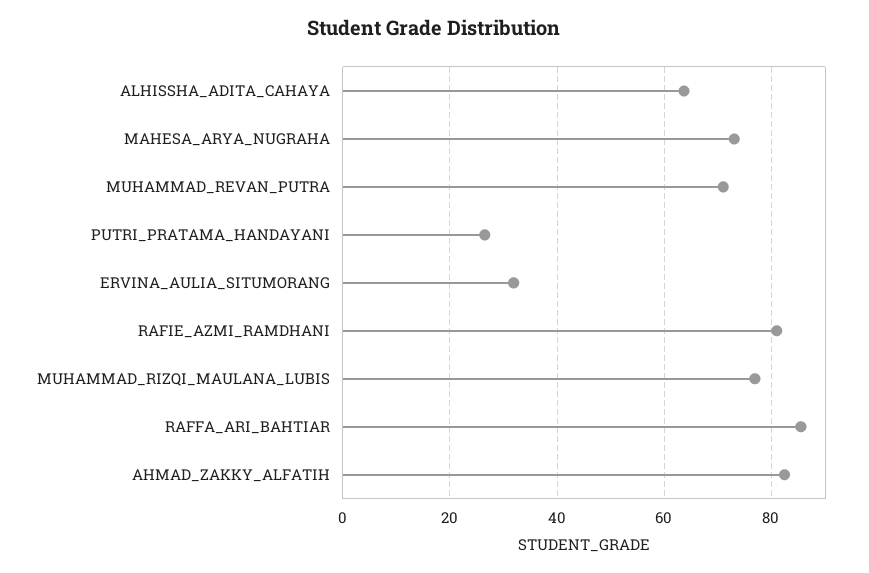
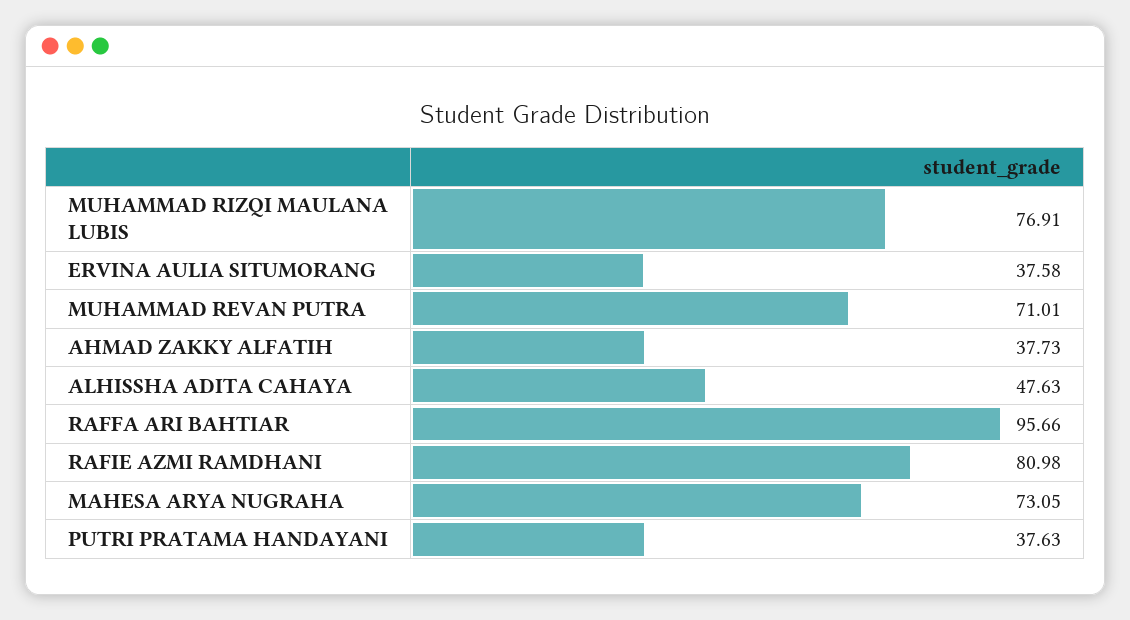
  {
-   "ALHISSHA_ADITA_CAHAYA": 64,
+   "ALHISSHA_ADITA_CAHAYA": 47.63,
    "MAHESA_ARYA_NUGRAHA": 73.05,
    "MUHAMMAD_REVAN_PUTRA": 71.01,
-   "PUTRI_PRATAMA_HANDAYANI": 26,
+   "PUTRI_PRATAMA_HANDAYANI": 37.63,
-   "ERVINA_AULIA_SITUMORANG": 32,
+   "ERVINA_AULIA_SITUMORANG": 37.58,
    "RAFIE_AZMI_RAMDHANI": 80.98,
    "MUHAMMAD_RIZQI_MAULANA_LUBIS": 76.91,
-   "RAFFA_ARI_BAHTIAR": 86,
+   "RAFFA_ARI_BAHTIAR": 95.66,
-   "AHMAD_ZAKKY_ALFATIH": 82
+   "AHMAD_ZAKKY_ALFATIH": 37.73
  }

